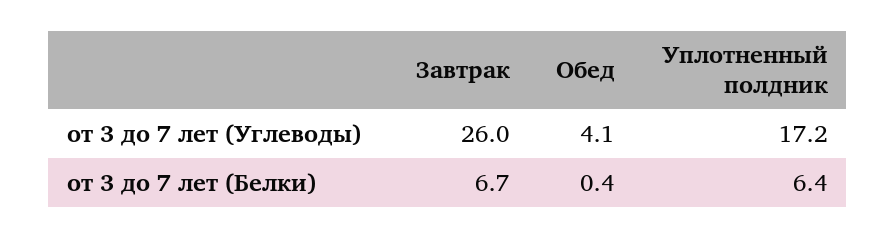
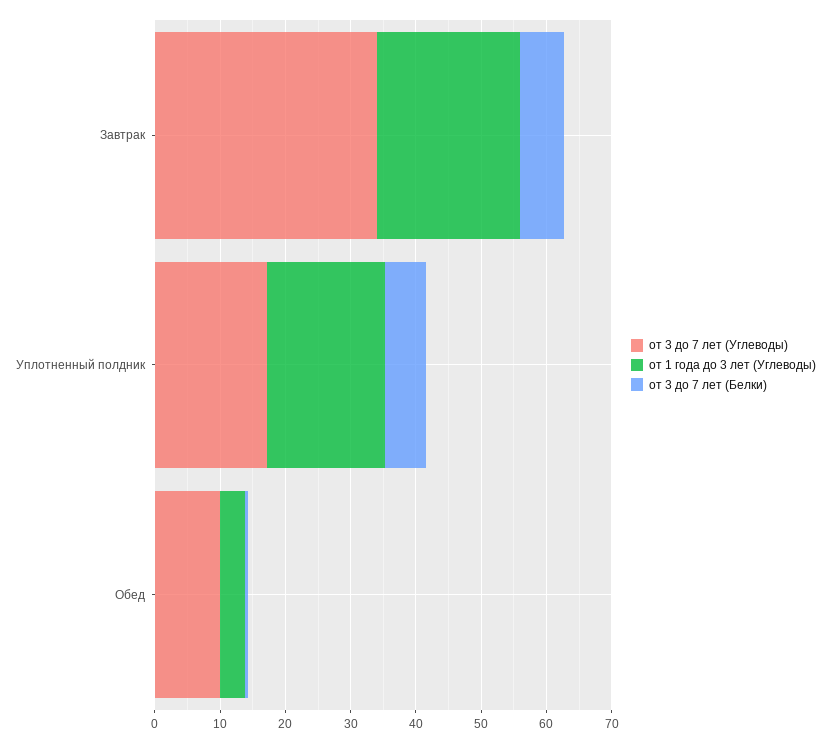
  {
    "от 3 до 7 лет (Углеводы)": {
-     "Завтрак": 26,
+     "Завтрак": 34,
-     "Обед": 4.1,
+     "Обед": 10,
      "Уплотненный полдник": 17.2
    },
    "от 3 до 7 лет (Белки)": {
      "Завтрак": 6.7,
      "Обед": 0.4,
      "Уплотненный полдник": 6.4
-   }
+   },
+   "от 1 года до 3 лет (Углеводы)": {
+     "Завтрак": 22,
+     "Уплотненный полдник": 18,
+     "Обед": 4
+   }
  }

